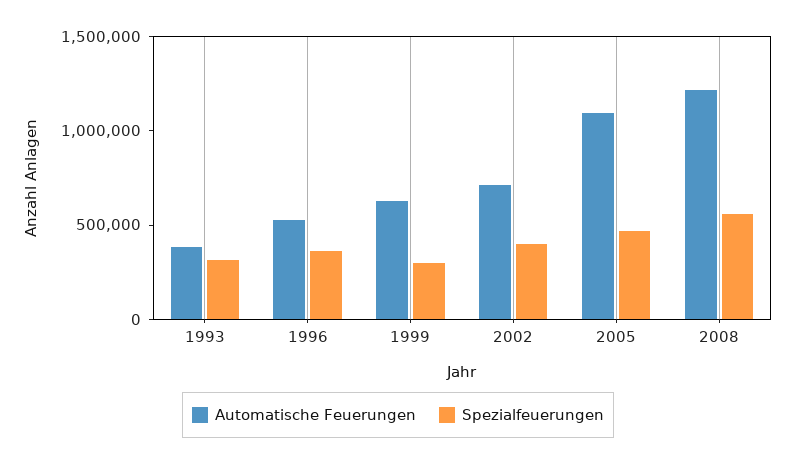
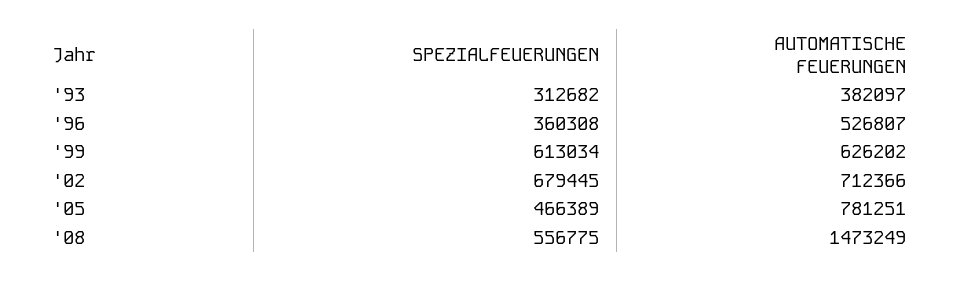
  {
    "Automatische Feuerungen": {
      "1993": 382097,
      "1996": 526807,
      "1999": 626202,
      "2002": 712366,
-     "2005": 1100000,
+     "2005": 781251,
-     "2008": 1200000
+     "2008": 1473249
    },
    "Spezialfeuerungen": {
      "1993": 312682,
      "1996": 360308,
-     "1999": 300000,
+     "1999": 613034,
-     "2002": 400000,
+     "2002": 679445,
      "2005": 466389,
      "2008": 556775
    }
  }

